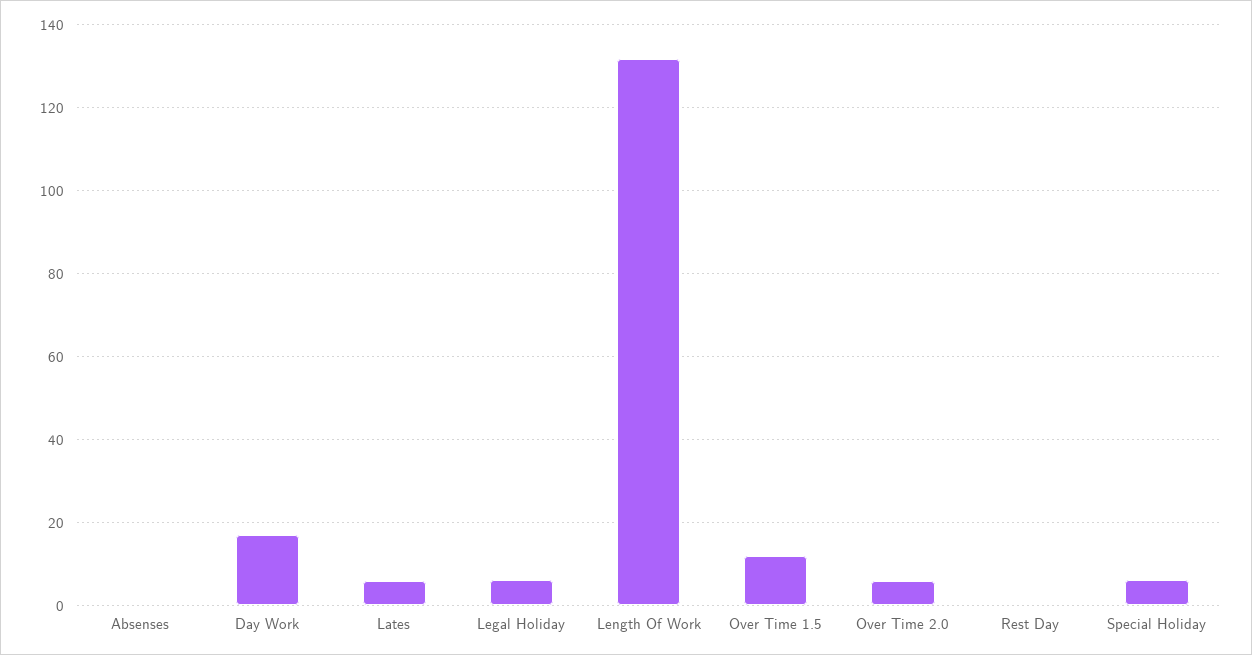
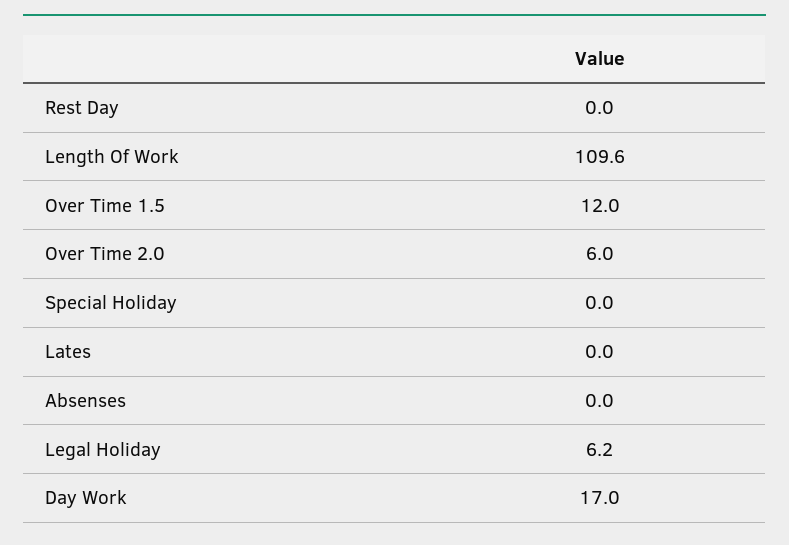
  {
    "Absenses": 0,
    "Day Work": 17,
-   "Lates": 6,
+   "Lates": 0,
    "Legal Holiday": 6.2,
-   "Length Of Work": 132,
+   "Length Of Work": 109.6,
    "Over Time 1.5": 12,
    "Over Time 2.0": 6,
    "Rest Day": 0,
-   "Special Holiday": 6
+   "Special Holiday": 0
  }

